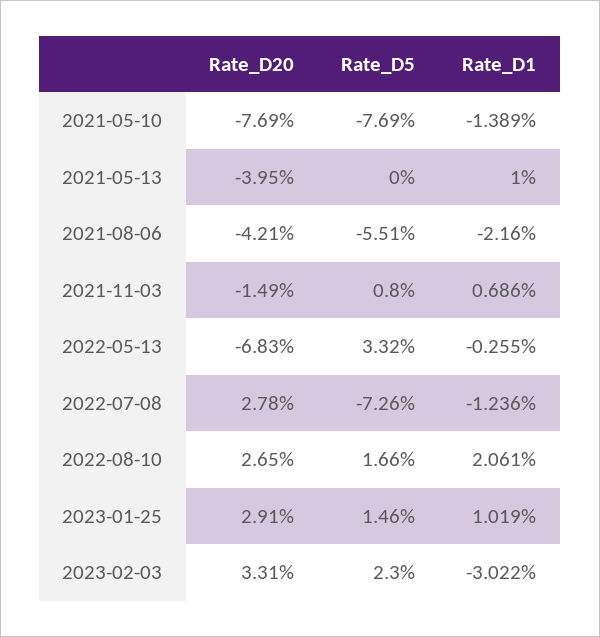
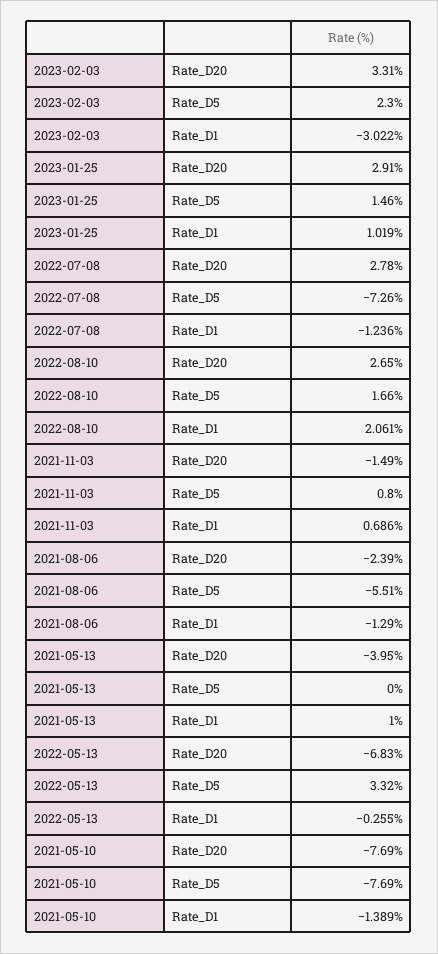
  {
    "Rate_D20": {
      "2021-05-10": -7.69,
      "2021-05-13": -3.95,
-     "2021-08-06": -4.21,
+     "2021-08-06": -2.39,
      "2021-11-03": -1.49,
      "2022-05-13": -6.83,
      "2022-07-08": 2.78,
      "2022-08-10": 2.65,
      "2023-01-25": 2.91,
      "2023-02-03": 3.31
    },
    "Rate_D5": {
      "2021-05-10": -7.69,
      "2021-05-13": 0,
      "2021-08-06": -5.51,
      "2021-11-03": 0.8,
      "2022-05-13": 3.32,
      "2022-07-08": -7.26,
      "2022-08-10": 1.66,
      "2023-01-25": 1.46,
      "2023-02-03": 2.3
    },
    "Rate_D1": {
      "2021-05-10": -1.389,
      "2021-05-13": 1,
-     "2021-08-06": -2.16,
+     "2021-08-06": -1.29,
      "2021-11-03": 0.686,
      "2022-05-13": -0.255,
      "2022-07-08": -1.236,
      "2022-08-10": 2.061,
      "2023-01-25": 1.019,
      "2023-02-03": -3.022
    }
  }

